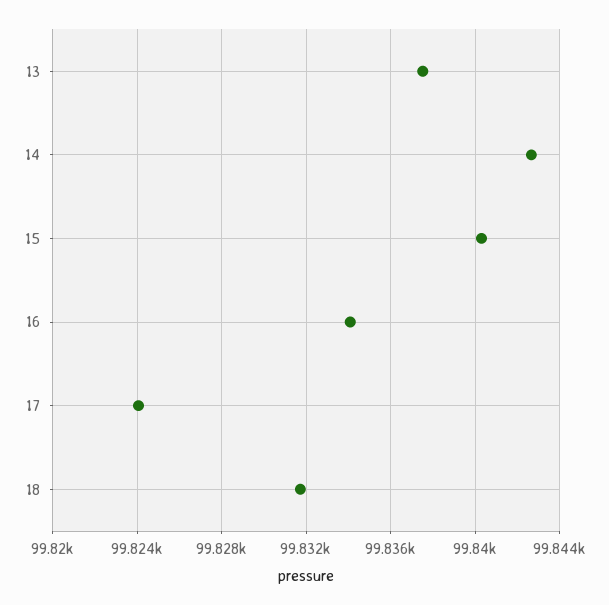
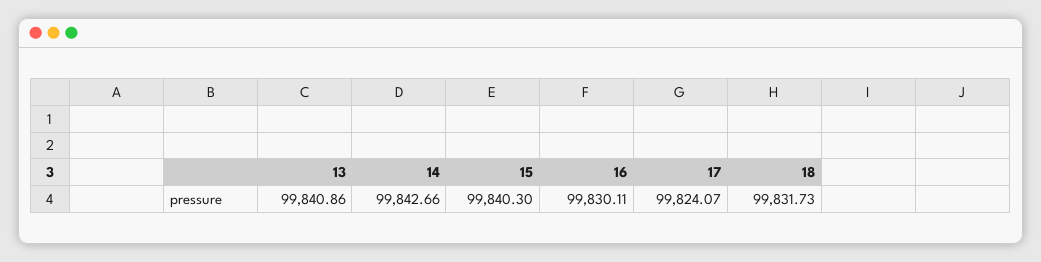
  {
-   "13": 99837.5,
+   "13": 99840.86,
    "14": 99842.66,
    "15": 99840.3,
-   "16": 99834,
+   "16": 99830.11,
    "17": 99824.07,
    "18": 99831.73
  }

